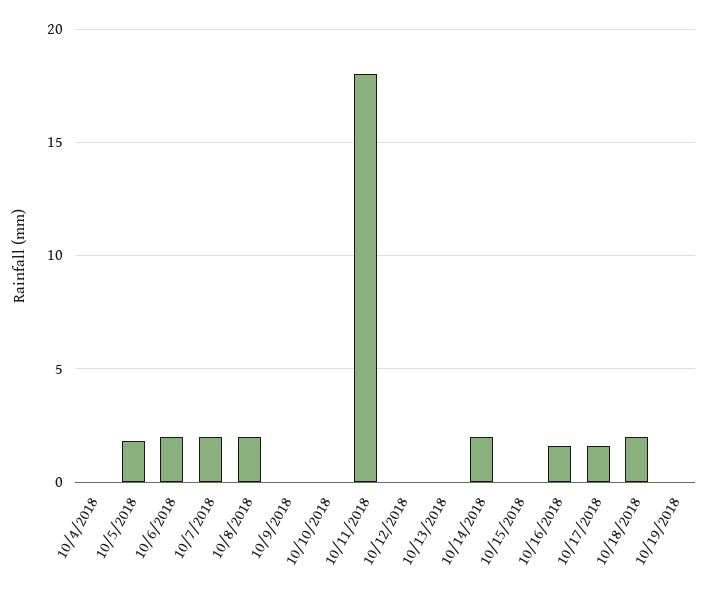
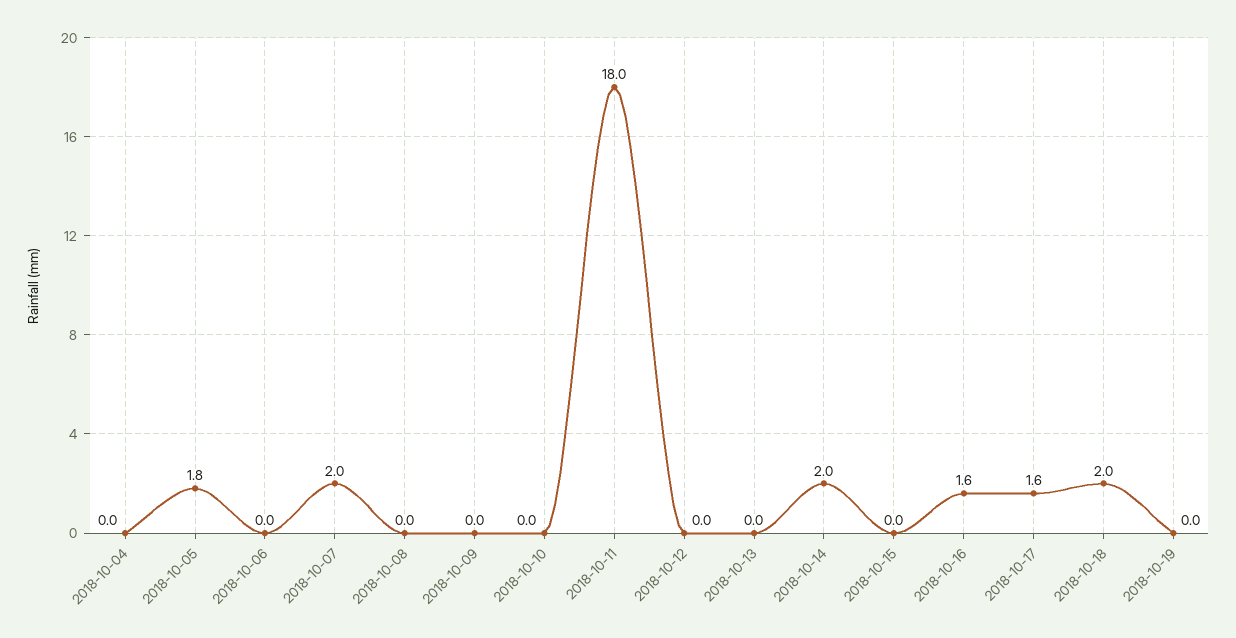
  {
    "10/4/2018": 0,
    "10/5/2018": 1.8,
-   "10/6/2018": 2,
+   "10/6/2018": 0,
    "10/7/2018": 2,
-   "10/8/2018": 2,
+   "10/8/2018": 0,
    "10/9/2018": 0,
    "10/10/2018": 0,
    "10/11/2018": 18,
    "10/12/2018": 0,
    "10/13/2018": 0,
    "10/14/2018": 2,
    "10/15/2018": 0,
    "10/16/2018": 1.6,
    "10/17/2018": 1.6,
    "10/18/2018": 2,
    "10/19/2018": 0
  }

